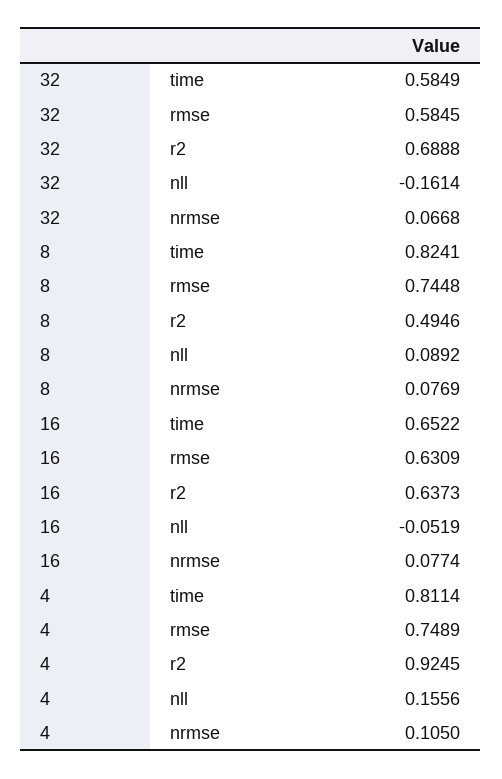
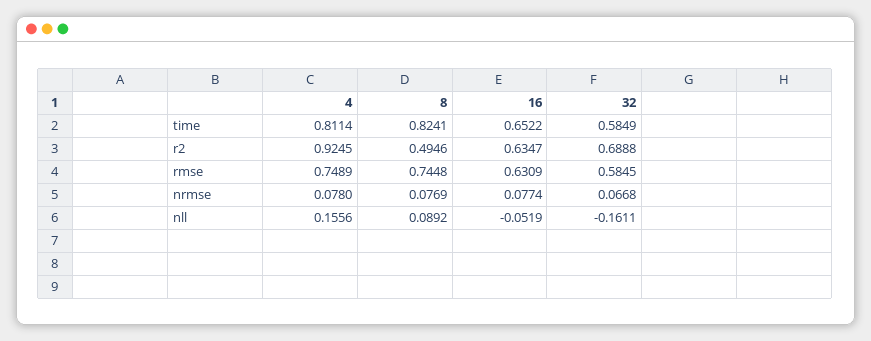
  {
    "32": {
      "time": 0.5849,
      "rmse": 0.5845,
      "r2": 0.6888,
-     "nll": -0.1614,
+     "nll": -0.1611,
      "nrmse": 0.0668
    },
    "8": {
      "time": 0.8241,
      "rmse": 0.7448,
      "r2": 0.4946,
      "nll": 0.0892,
      "nrmse": 0.0769
    },
    "16": {
      "time": 0.6522,
      "rmse": 0.6309,
-     "r2": 0.6373,
+     "r2": 0.6347,
      "nll": -0.0519,
      "nrmse": 0.0774
    },
    "4": {
      "time": 0.8114,
      "rmse": 0.7489,
      "r2": 0.9245,
      "nll": 0.1556,
-     "nrmse": 0.105
+     "nrmse": 0.078
    }
  }

